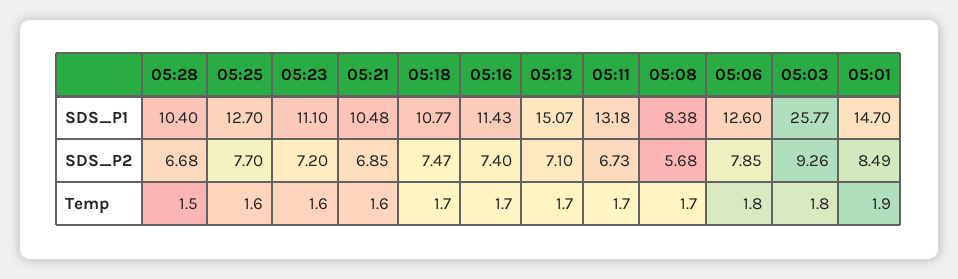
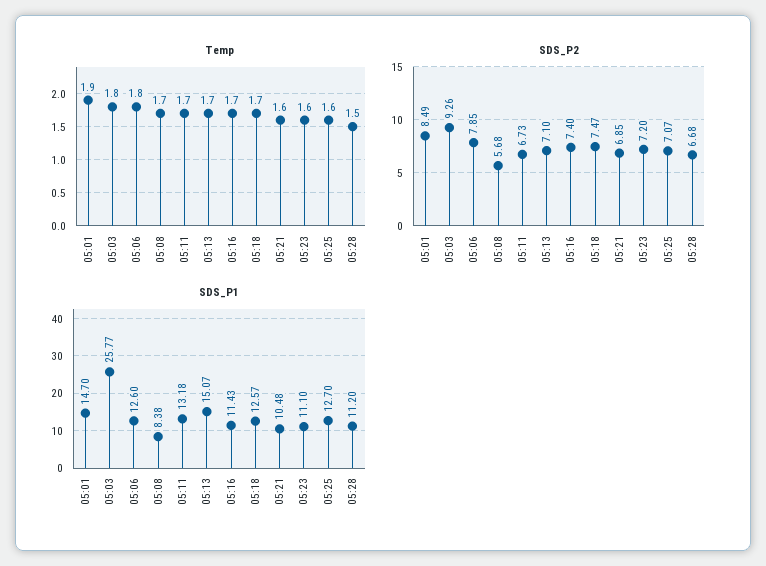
  {
    "SDS_P1": {
-     "05:28": 10.4,
+     "05:28": 11.2,
      "05:25": 12.7,
      "05:23": 11.1,
      "05:21": 10.48,
-     "05:18": 10.77,
+     "05:18": 12.57,
      "05:16": 11.43,
      "05:13": 15.07,
      "05:11": 13.18,
      "05:08": 8.38,
      "05:06": 12.6,
      "05:03": 25.77,
      "05:01": 14.7
    },
    "SDS_P2": {
      "05:28": 6.68,
-     "05:25": 7.7,
+     "05:25": 7.07,
      "05:23": 7.2,
      "05:21": 6.85,
      "05:18": 7.47,
      "05:16": 7.4,
      "05:13": 7.1,
      "05:11": 6.73,
      "05:08": 5.68,
      "05:06": 7.85,
      "05:03": 9.26,
      "05:01": 8.49
    },
    "Temp": {
      "05:28": 1.5,
      "05:25": 1.6,
      "05:23": 1.6,
      "05:21": 1.6,
      "05:18": 1.7,
      "05:16": 1.7,
      "05:13": 1.7,
      "05:11": 1.7,
      "05:08": 1.7,
      "05:06": 1.8,
      "05:03": 1.8,
      "05:01": 1.9
    }
  }

